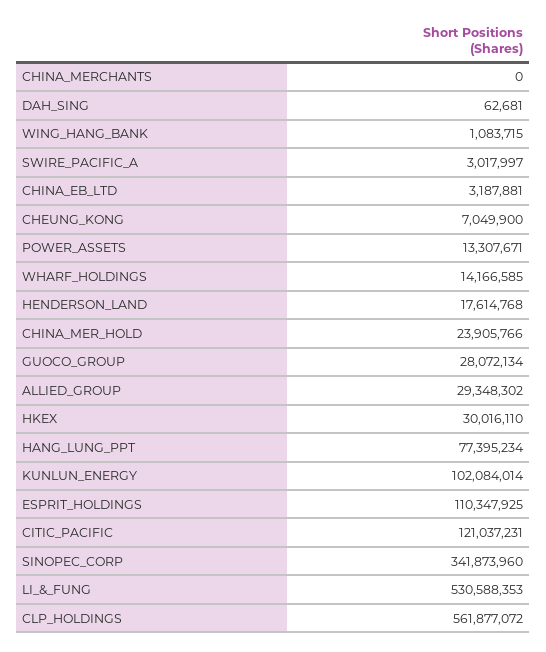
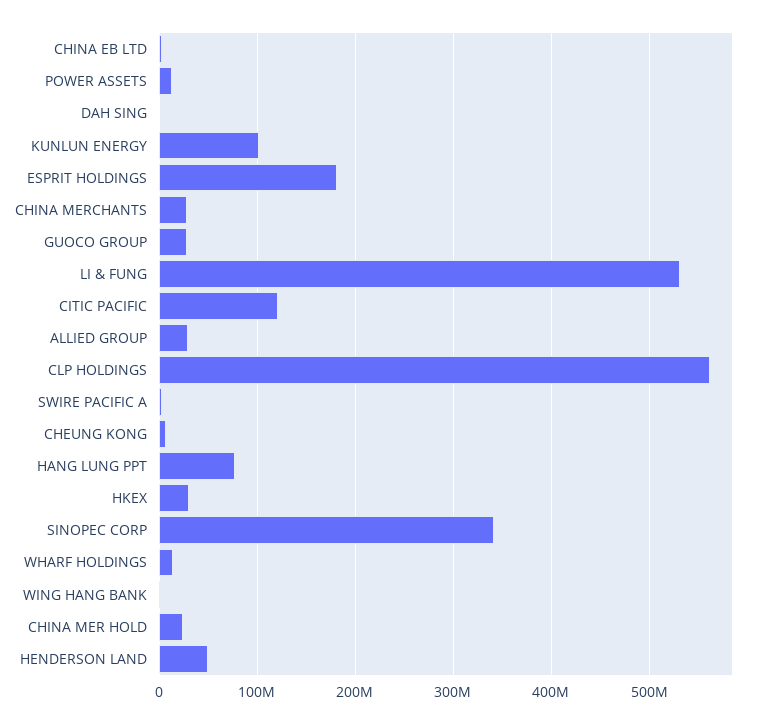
  {
-   "CHINA_MERCHANTS": 0,
+   "CHINA_MERCHANTS": 30000000,
    "DAH_SING": 62681,
    "WING_HANG_BANK": 1083715,
    "SWIRE_PACIFIC_A": 3017997,
    "CHINA_EB_LTD": 3187881,
    "CHEUNG_KONG": 7049900,
    "POWER_ASSETS": 13307671,
    "WHARF_HOLDINGS": 14166585,
-   "HENDERSON_LAND": 17614768,
+   "HENDERSON_LAND": 50000000,
    "CHINA_MER_HOLD": 23905766,
    "GUOCO_GROUP": 28072134,
    "ALLIED_GROUP": 29348302,
    "HKEX": 30016110,
    "HANG_LUNG_PPT": 77395234,
    "KUNLUN_ENERGY": 102084014,
-   "ESPRIT_HOLDINGS": 110347925,
+   "ESPRIT_HOLDINGS": 180000000,
    "CITIC_PACIFIC": 121037231,
    "SINOPEC_CORP": 341873960,
    "LI_&_FUNG": 530588353,
    "CLP_HOLDINGS": 561877072
  }

